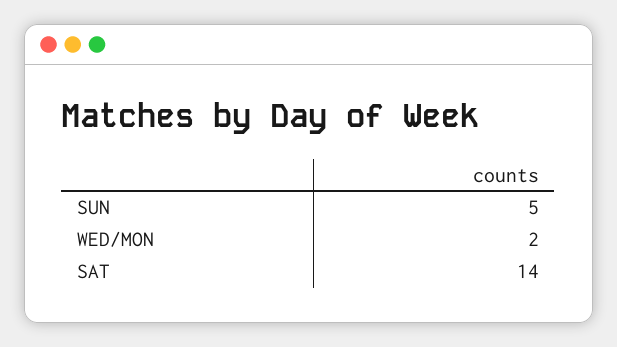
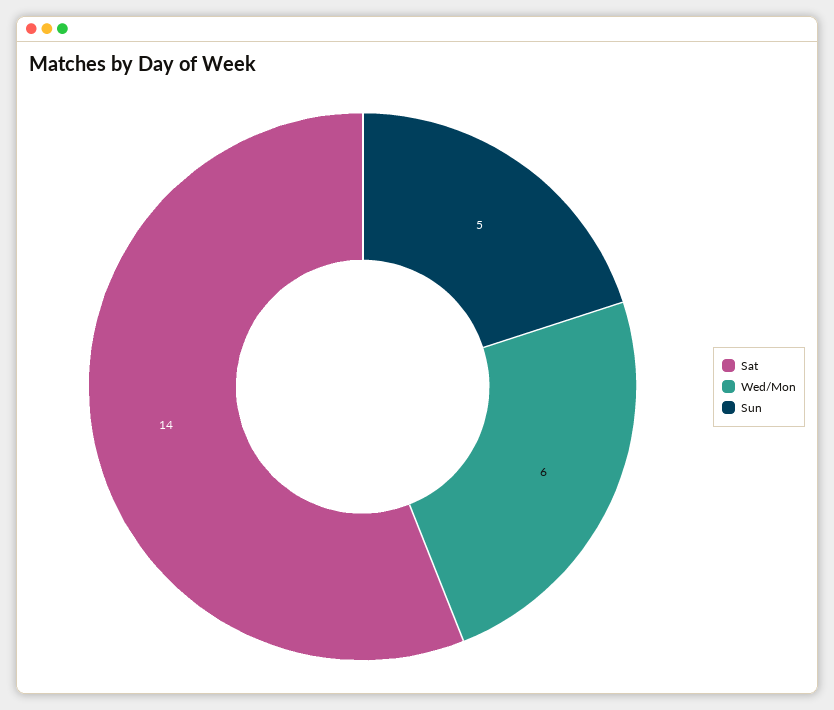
  {
    "SUN": 5,
-   "WED/MON": 2,
+   "WED/MON": 6,
    "SAT": 14
  }

